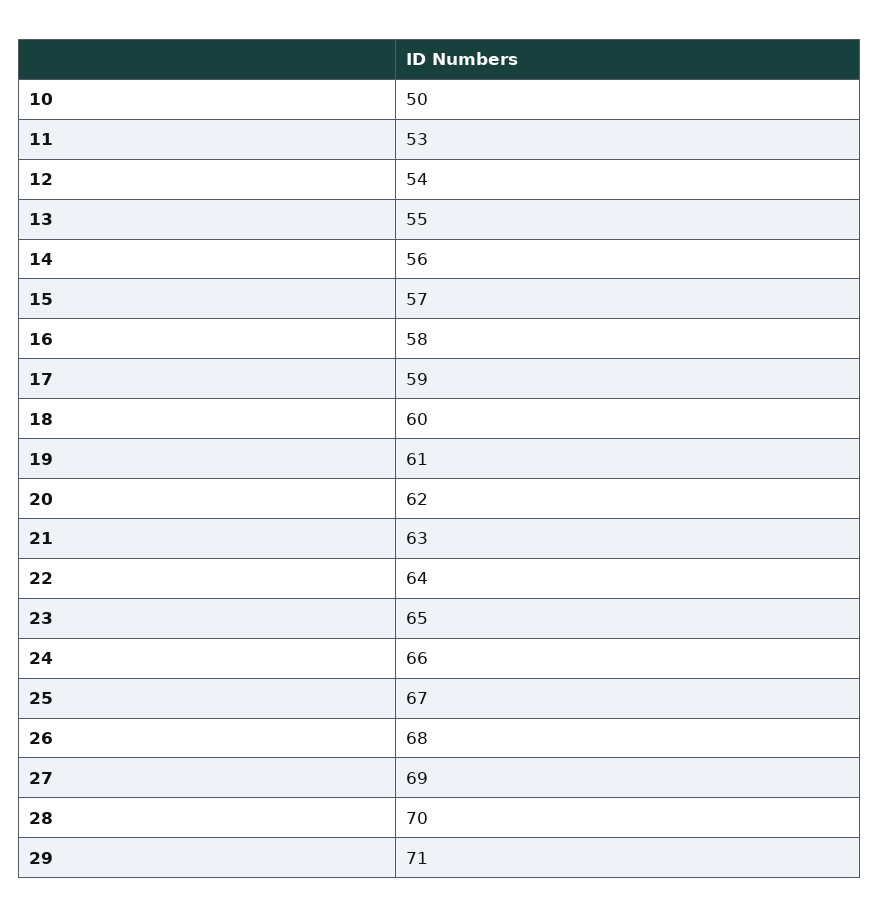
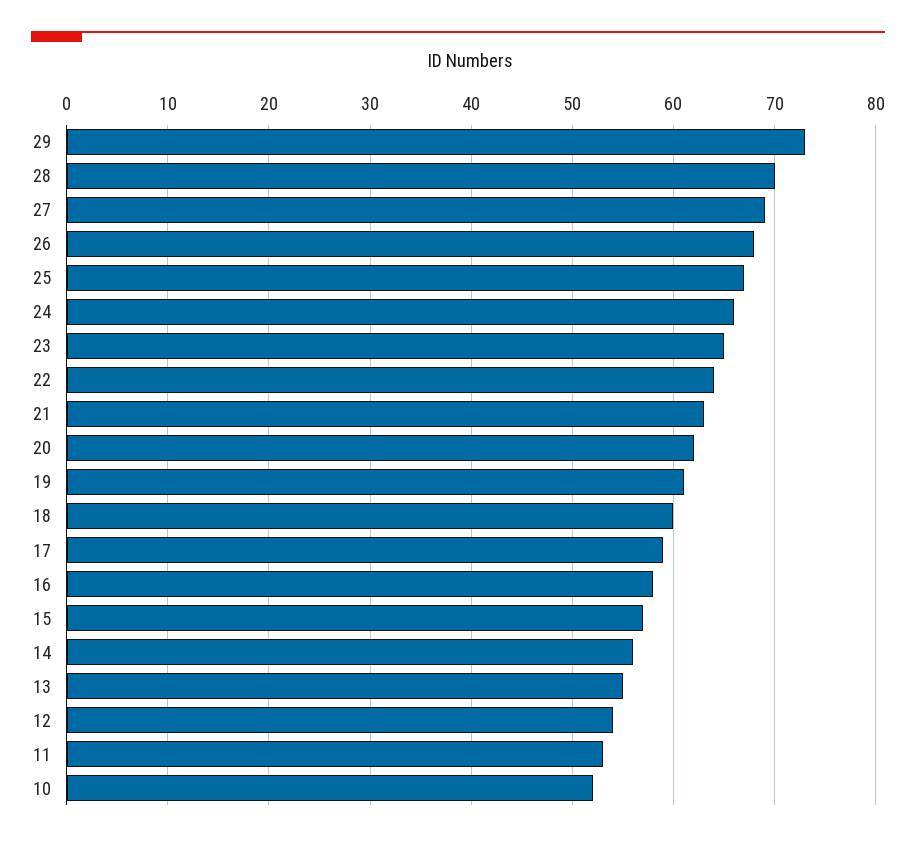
  {
-   "10": 50,
+   "10": 52,
    "11": 53,
    "12": 54,
    "13": 55,
    "14": 56,
    "15": 57,
    "16": 58,
    "17": 59,
    "18": 60,
    "19": 61,
    "20": 62,
    "21": 63,
    "22": 64,
    "23": 65,
    "24": 66,
    "25": 67,
    "26": 68,
    "27": 69,
    "28": 70,
-   "29": 71
+   "29": 73
  }

